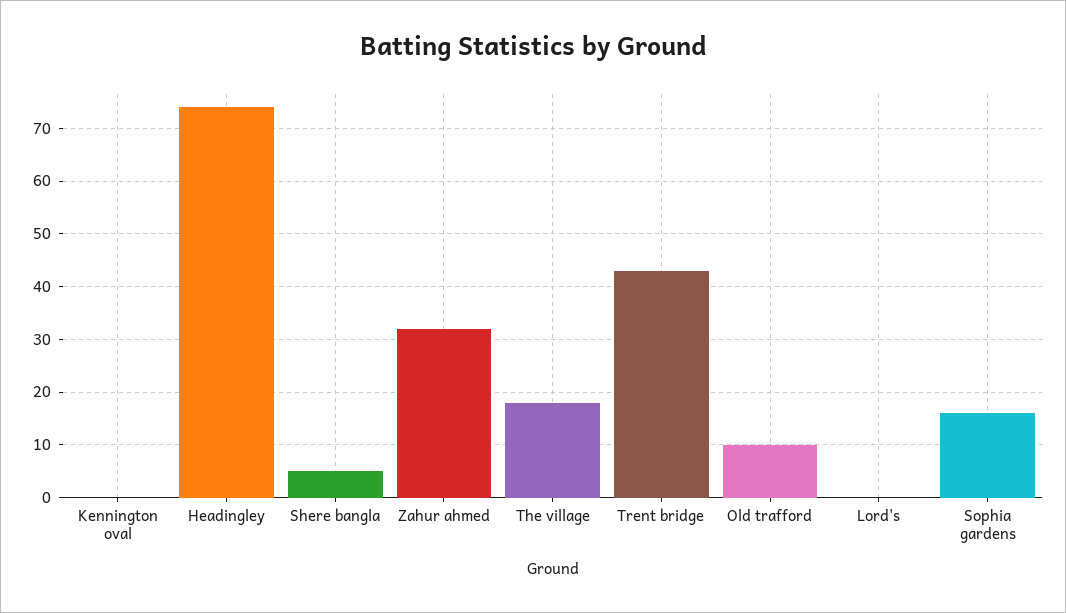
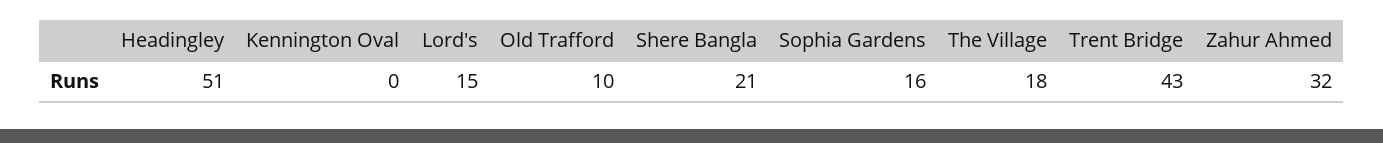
  {
    "Kennington oval": 0,
-   "Headingley": 75,
+   "Headingley": 51,
-   "Shere bangla": 5,
+   "Shere bangla": 21,
    "Zahur ahmed": 32,
    "The village": 18,
    "Trent bridge": 43,
    "Old trafford": 10,
-   "Lord's": 0,
+   "Lord's": 15,
    "Sophia gardens": 16
  }

